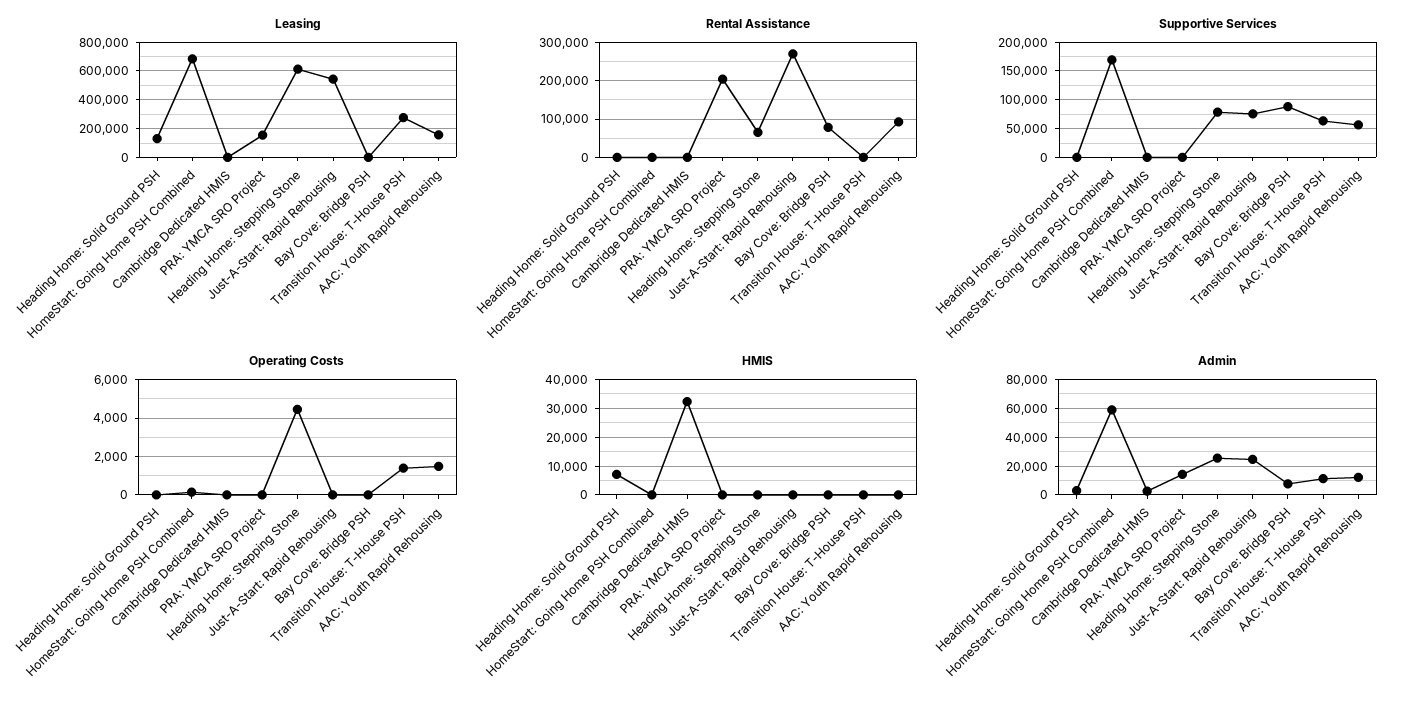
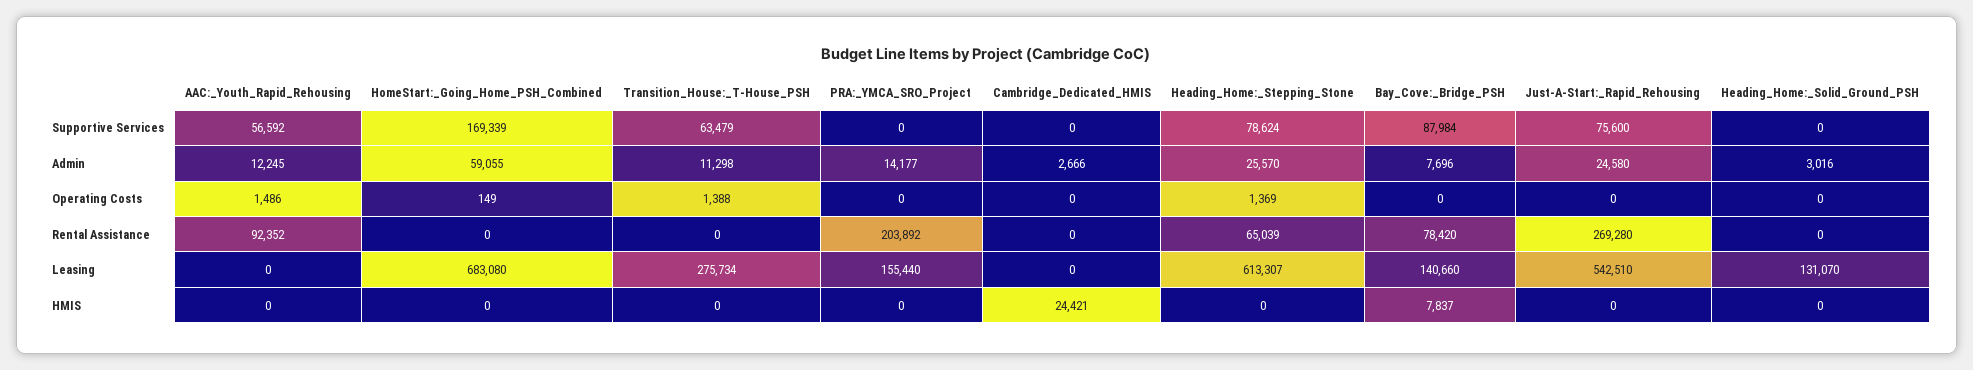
  {
    "Leasing": {
      "Heading Home: Solid Ground PSH": 131070,
      "HomeStart: Going Home PSH Combined": 683080,
      "Cambridge Dedicated HMIS": 0,
      "PRA: YMCA SRO Project": 155440,
      "Heading Home: Stepping Stone": 613307,
      "Just-A-Start: Rapid Rehousing": 542510,
-     "Bay Cove: Bridge PSH": 0,
+     "Bay Cove: Bridge PSH": 140660,
      "Transition House: T-House PSH": 275734,
-     "AAC: Youth Rapid Rehousing": 150000
+     "AAC: Youth Rapid Rehousing": 0
    },
    "Rental Assistance": {
      "Heading Home: Solid Ground PSH": 0,
      "HomeStart: Going Home PSH Combined": 0,
      "Cambridge Dedicated HMIS": 0,
      "PRA: YMCA SRO Project": 203892,
      "Heading Home: Stepping Stone": 65039,
      "Just-A-Start: Rapid Rehousing": 269280,
      "Bay Cove: Bridge PSH": 78420,
      "Transition House: T-House PSH": 0,
      "AAC: Youth Rapid Rehousing": 92352
    },
    "Supportive Services": {
      "Heading Home: Solid Ground PSH": 0,
      "HomeStart: Going Home PSH Combined": 169339,
      "Cambridge Dedicated HMIS": 0,
      "PRA: YMCA SRO Project": 0,
      "Heading Home: Stepping Stone": 78624,
      "Just-A-Start: Rapid Rehousing": 75600,
      "Bay Cove: Bridge PSH": 87984,
      "Transition House: T-House PSH": 63479,
      "AAC: Youth Rapid Rehousing": 56592
    },
    "Operating Costs": {
      "Heading Home: Solid Ground PSH": 0,
      "HomeStart: Going Home PSH Combined": 149,
      "Cambridge Dedicated HMIS": 0,
      "PRA: YMCA SRO Project": 0,
-     "Heading Home: Stepping Stone": 4500,
+     "Heading Home: Stepping Stone": 1369,
      "Just-A-Start: Rapid Rehousing": 0,
      "Bay Cove: Bridge PSH": 0,
      "Transition House: T-House PSH": 1388,
      "AAC: Youth Rapid Rehousing": 1486
    },
    "HMIS": {
-     "Heading Home: Solid Ground PSH": 7500,
+     "Heading Home: Solid Ground PSH": 0,
      "HomeStart: Going Home PSH Combined": 0,
-     "Cambridge Dedicated HMIS": 32500,
+     "Cambridge Dedicated HMIS": 24421,
      "PRA: YMCA SRO Project": 0,
      "Heading Home: Stepping Stone": 0,
      "Just-A-Start: Rapid Rehousing": 0,
-     "Bay Cove: Bridge PSH": 0,
+     "Bay Cove: Bridge PSH": 7837,
      "Transition House: T-House PSH": 0,
      "AAC: Youth Rapid Rehousing": 0
    },
    "Admin": {
      "Heading Home: Solid Ground PSH": 3016,
      "HomeStart: Going Home PSH Combined": 59055,
      "Cambridge Dedicated HMIS": 2666,
      "PRA: YMCA SRO Project": 14177,
      "Heading Home: Stepping Stone": 25570,
      "Just-A-Start: Rapid Rehousing": 24580,
      "Bay Cove: Bridge PSH": 7696,
      "Transition House: T-House PSH": 11298,
      "AAC: Youth Rapid Rehousing": 12245
    }
  }

